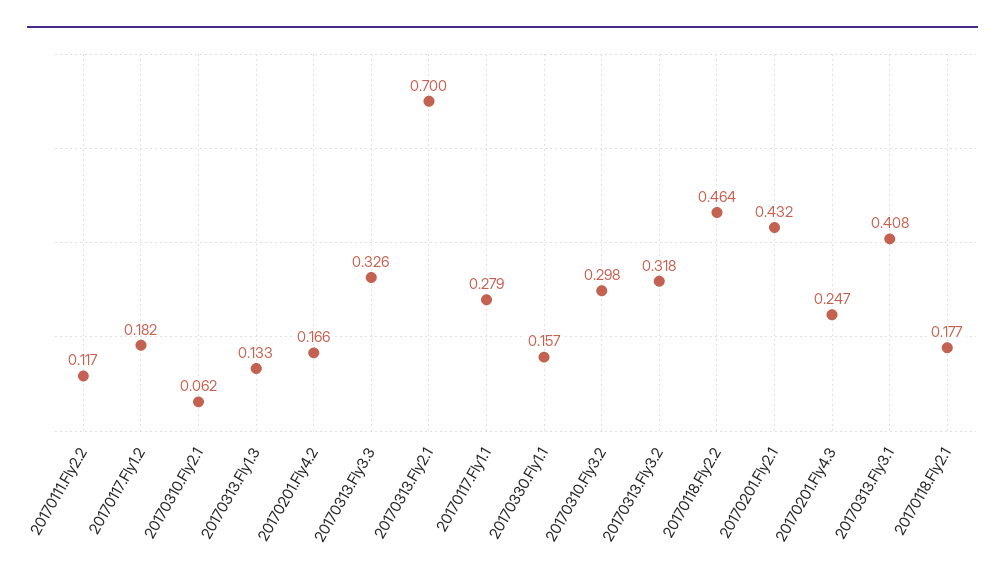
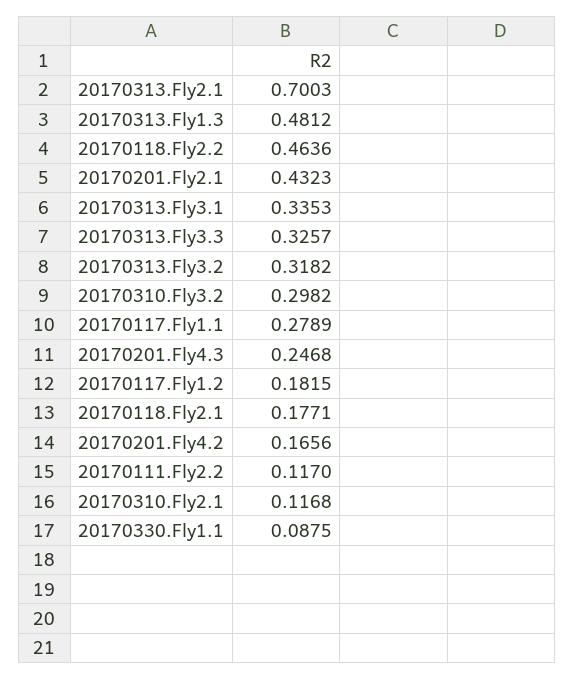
  {
    "20170111.Fly2.2": 0.117,
    "20170117.Fly1.2": 0.1815,
-   "20170310.Fly2.1": 0.062,
+   "20170310.Fly2.1": 0.1168,
-   "20170313.Fly1.3": 0.133,
+   "20170313.Fly1.3": 0.4812,
    "20170201.Fly4.2": 0.1656,
    "20170313.Fly3.3": 0.3257,
    "20170313.Fly2.1": 0.7003,
    "20170117.Fly1.1": 0.2789,
-   "20170330.Fly1.1": 0.157,
+   "20170330.Fly1.1": 0.0875,
    "20170310.Fly3.2": 0.2982,
    "20170313.Fly3.2": 0.3182,
    "20170118.Fly2.2": 0.4636,
    "20170201.Fly2.1": 0.4323,
    "20170201.Fly4.3": 0.2468,
-   "20170313.Fly3.1": 0.408,
+   "20170313.Fly3.1": 0.3353,
    "20170118.Fly2.1": 0.1771
  }

